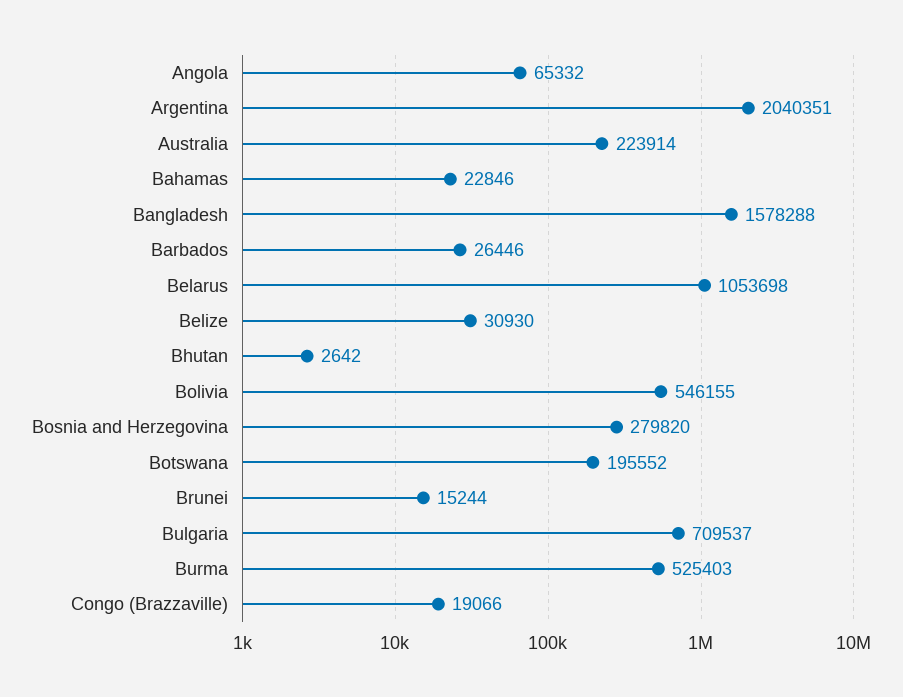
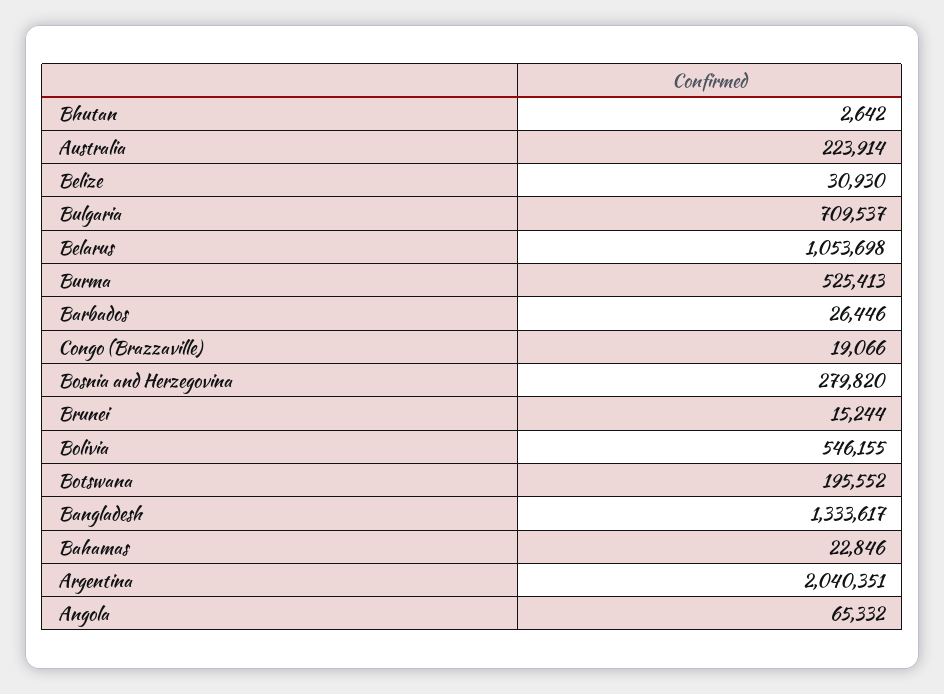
  {
    "Angola": 65332,
    "Argentina": 2040351,
    "Australia": 223914,
    "Bahamas": 22846,
-   "Bangladesh": 1578288,
+   "Bangladesh": 1333617,
    "Barbados": 26446,
    "Belarus": 1053698,
    "Belize": 30930,
    "Bhutan": 2642,
    "Bolivia": 546155,
    "Bosnia and Herzegovina": 279820,
    "Botswana": 195552,
    "Brunei": 15244,
    "Bulgaria": 709537,
-   "Burma": 525403,
+   "Burma": 525413,
    "Congo (Brazzaville)": 19066
  }

